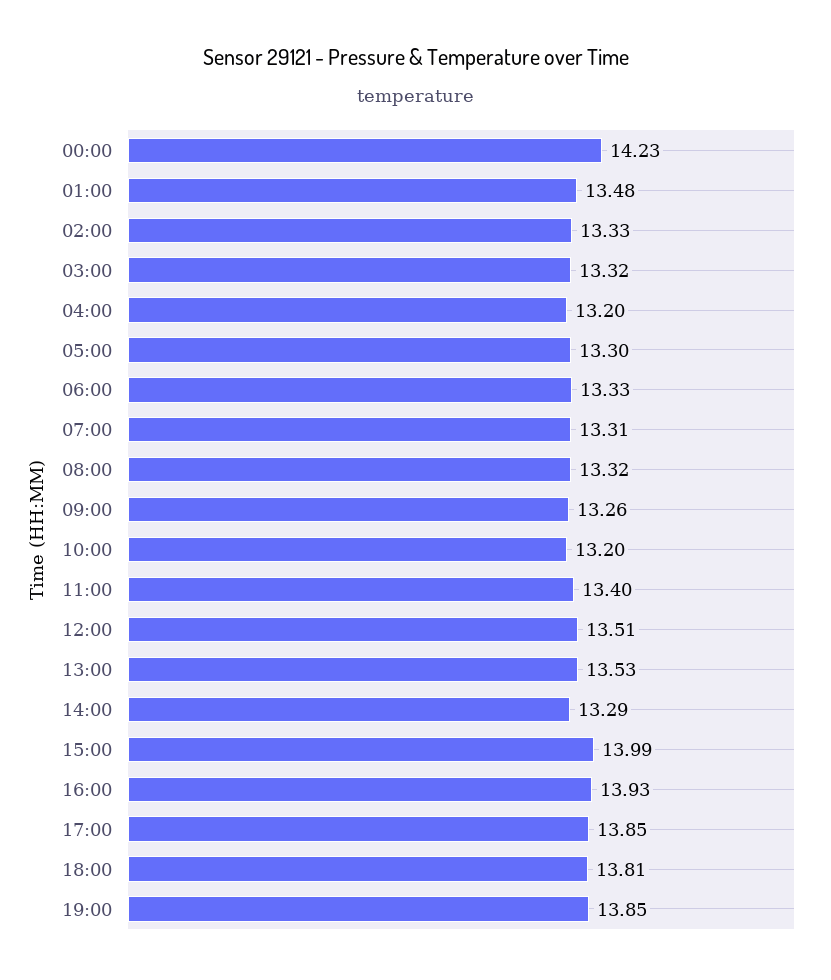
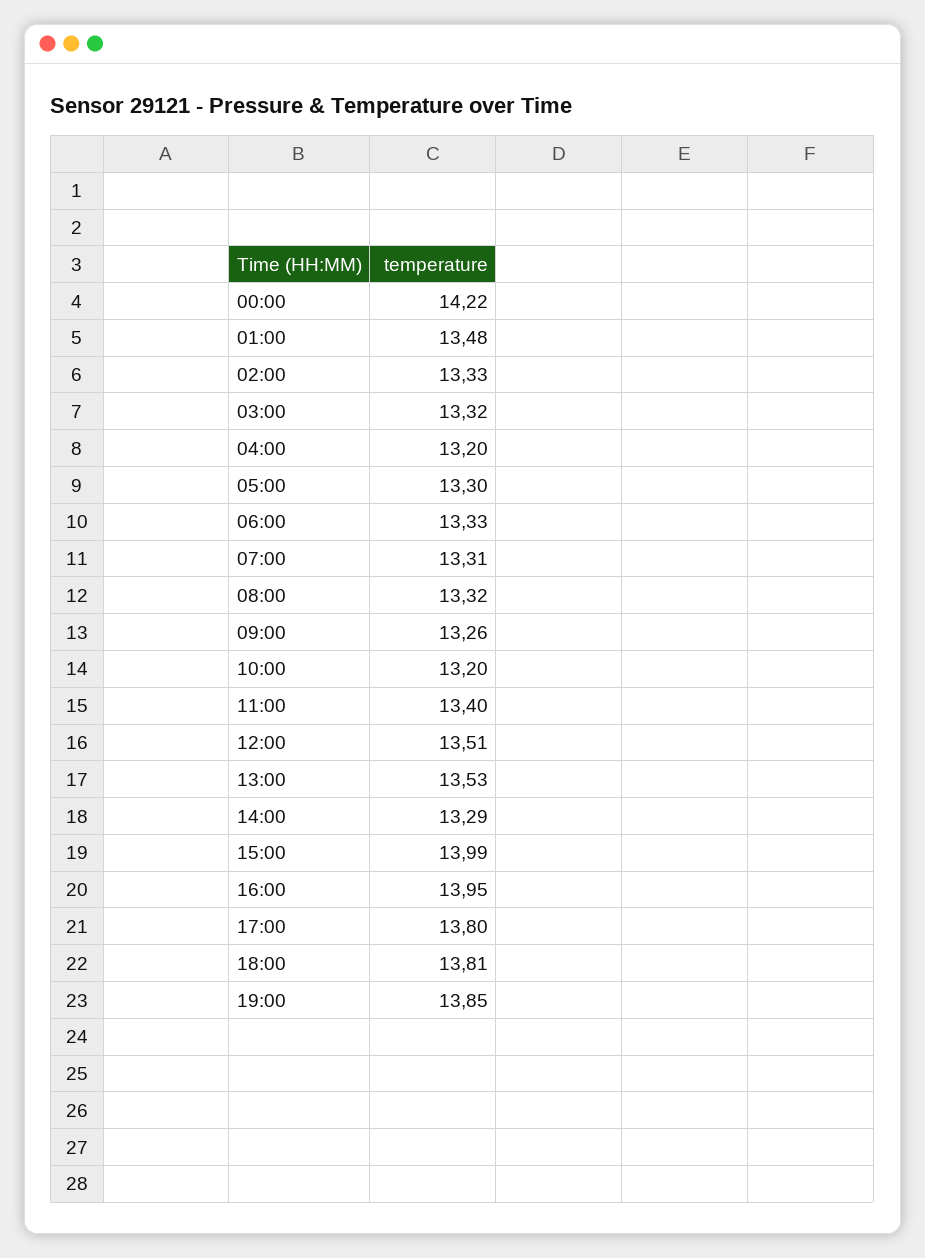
  {
-   "00:00": 14.23,
+   "00:00": 14.22,
    "01:00": 13.48,
    "02:00": 13.33,
    "03:00": 13.32,
    "04:00": 13.2,
    "05:00": 13.3,
    "06:00": 13.33,
    "07:00": 13.31,
    "08:00": 13.32,
    "09:00": 13.26,
    "10:00": 13.2,
    "11:00": 13.4,
    "12:00": 13.51,
    "13:00": 13.53,
    "14:00": 13.29,
    "15:00": 13.99,
-   "16:00": 13.93,
+   "16:00": 13.95,
-   "17:00": 13.85,
+   "17:00": 13.8,
    "18:00": 13.81,
    "19:00": 13.85
  }

